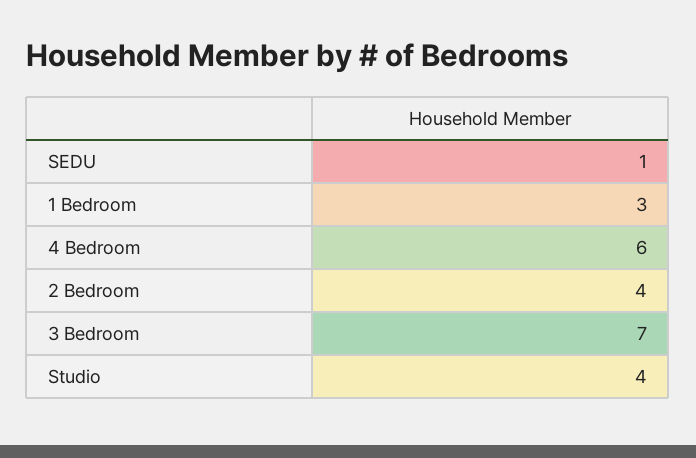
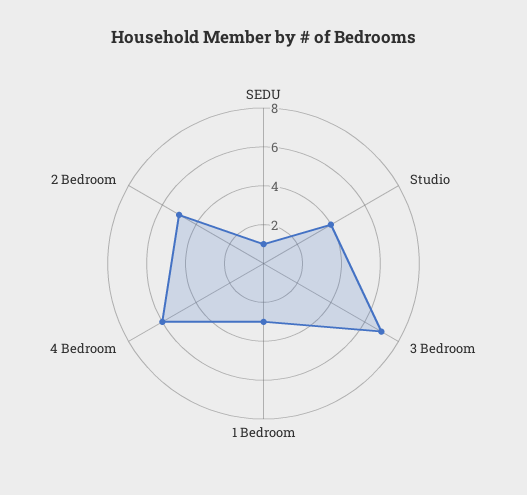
  {
    "SEDU": 1,
    "1 Bedroom": 3,
    "4 Bedroom": 6,
-   "2 Bedroom": 4,
+   "2 Bedroom": 5,
    "3 Bedroom": 7,
    "Studio": 4
  }

